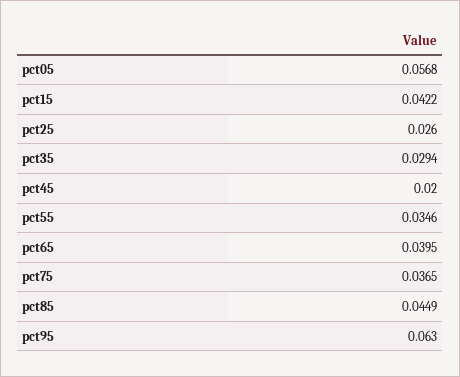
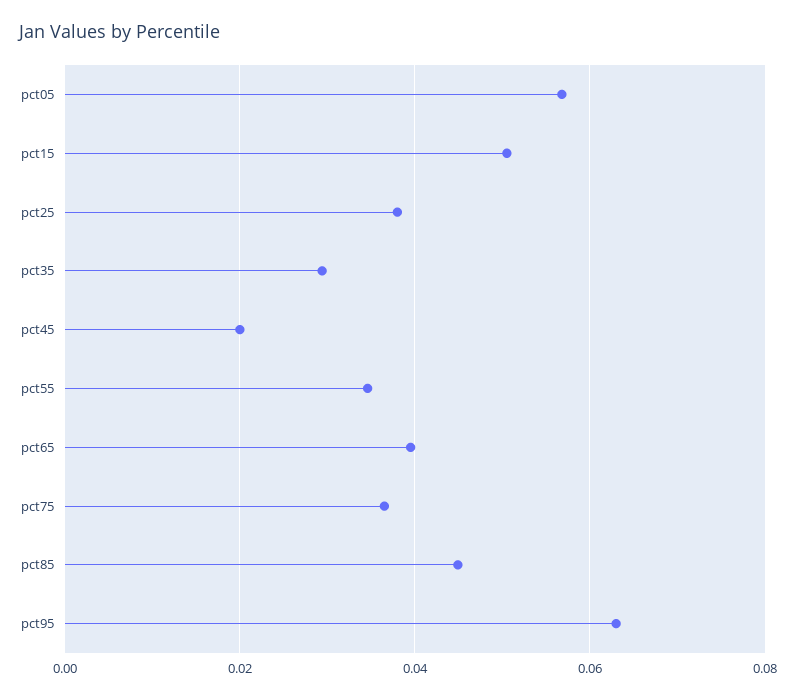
  {
    "pct05": 0.0568,
-   "pct15": 0.0422,
+   "pct15": 0.05,
-   "pct25": 0.026,
+   "pct25": 0.038,
    "pct35": 0.0294,
    "pct45": 0.02,
    "pct55": 0.0346,
    "pct65": 0.0395,
    "pct75": 0.0365,
    "pct85": 0.0449,
    "pct95": 0.063
  }

